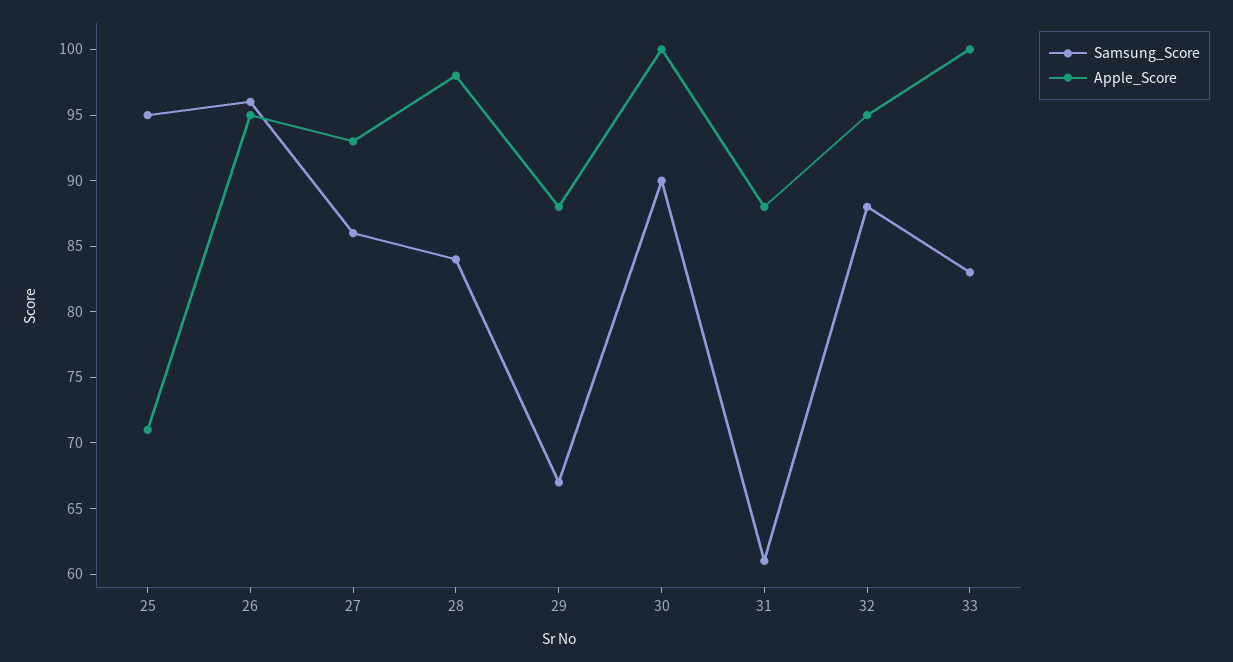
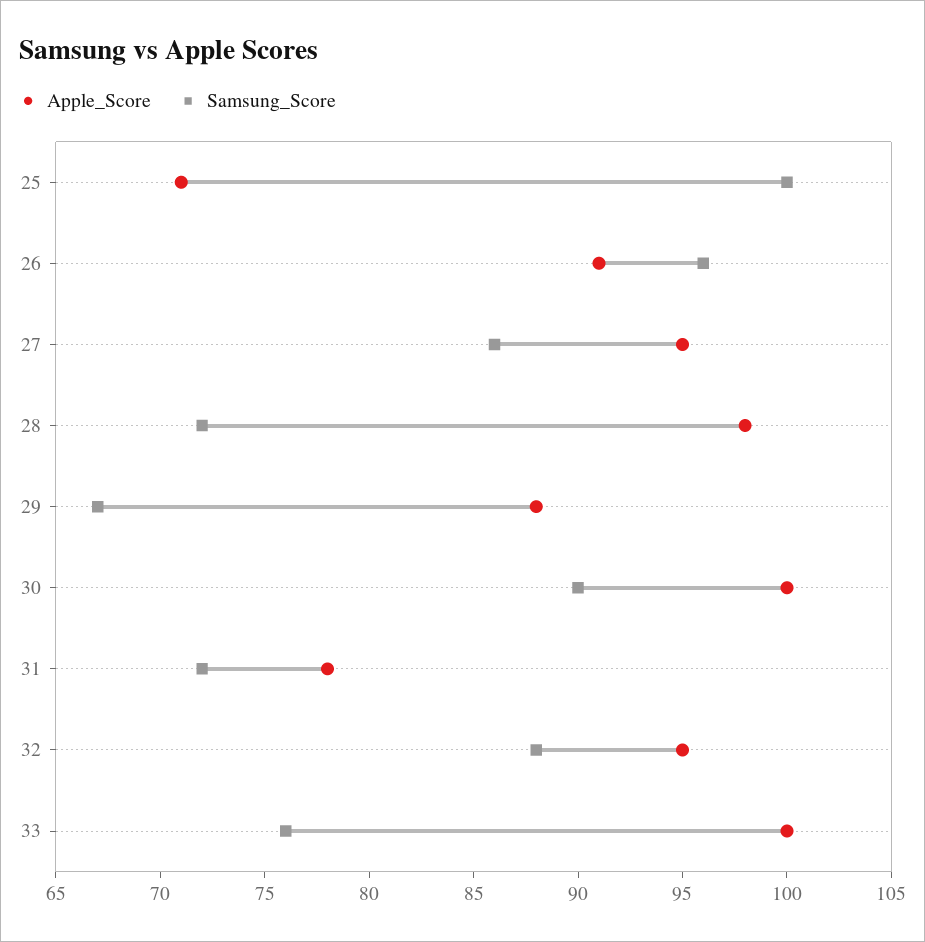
  {
    "Samsung_Score": {
-     "25": 95,
+     "25": 100,
      "26": 96,
      "27": 86,
-     "28": 84,
+     "28": 72,
      "29": 67,
      "30": 90,
-     "31": 61,
+     "31": 72,
      "32": 88,
-     "33": 83
+     "33": 76
    },
    "Apple_Score": {
      "25": 71,
-     "26": 95,
+     "26": 91,
-     "27": 93,
+     "27": 95,
      "28": 98,
      "29": 88,
      "30": 100,
-     "31": 88,
+     "31": 78,
      "32": 95,
      "33": 100
    }
  }

